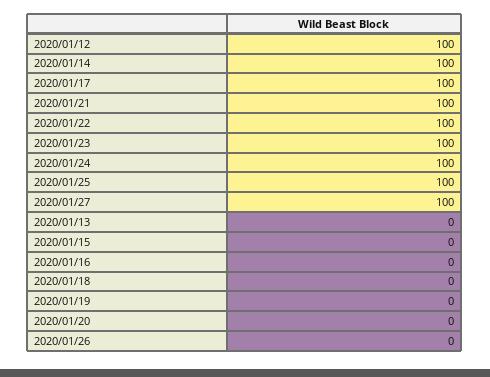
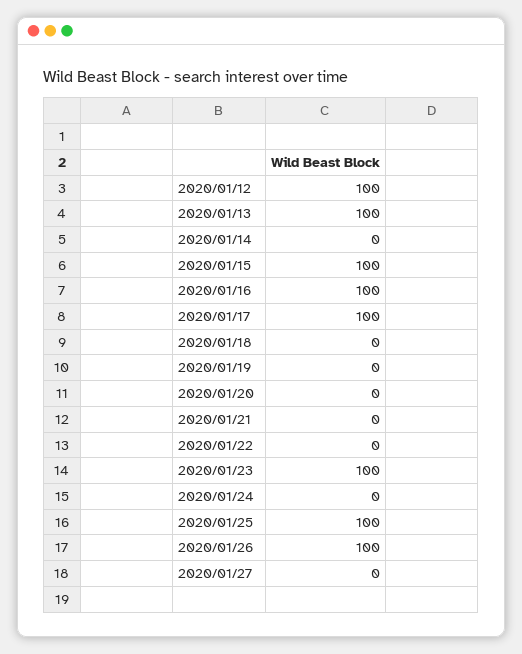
  {
    "2020/01/12": 100,
-   "2020/01/14": 100,
+   "2020/01/14": 0,
    "2020/01/17": 100,
-   "2020/01/21": 100,
+   "2020/01/21": 0,
-   "2020/01/22": 100,
+   "2020/01/22": 0,
    "2020/01/23": 100,
-   "2020/01/24": 100,
+   "2020/01/24": 0,
    "2020/01/25": 100,
-   "2020/01/27": 100,
+   "2020/01/27": 0,
-   "2020/01/13": 0,
+   "2020/01/13": 100,
-   "2020/01/15": 0,
+   "2020/01/15": 100,
-   "2020/01/16": 0,
+   "2020/01/16": 100,
    "2020/01/18": 0,
    "2020/01/19": 0,
    "2020/01/20": 0,
-   "2020/01/26": 0
+   "2020/01/26": 100
  }

